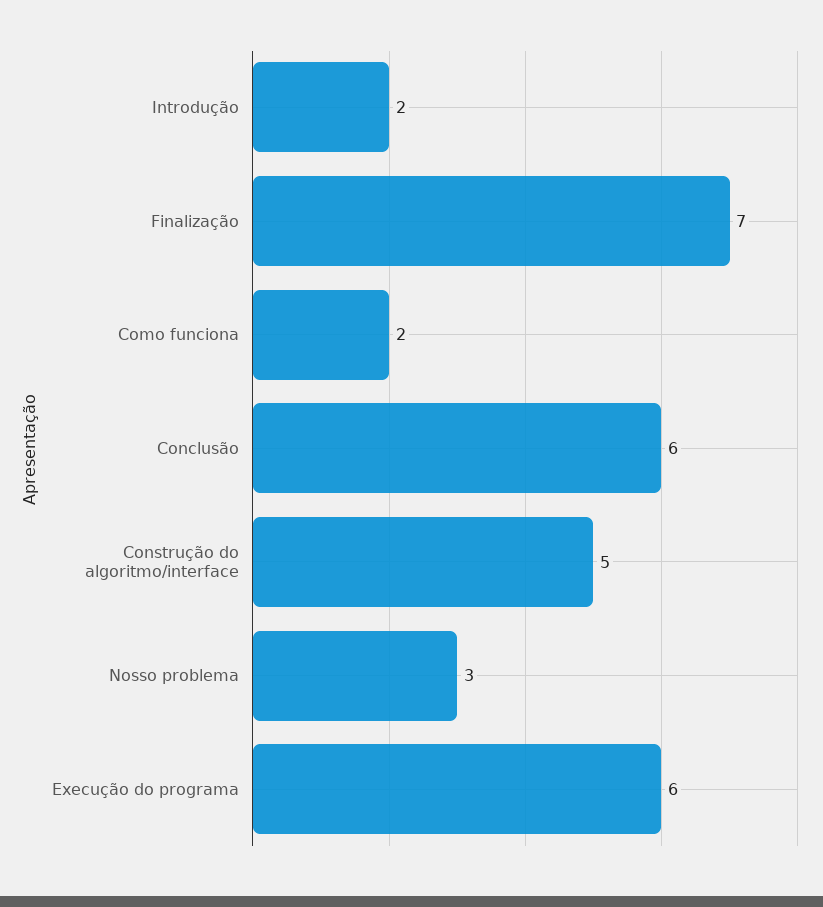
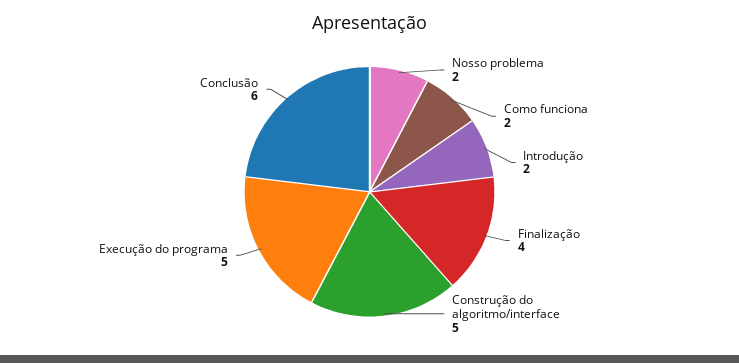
  {
    "Introdução": 2,
-   "Finalização": 7,
+   "Finalização": 4,
    "Como funciona": 2,
    "Conclusão": 6,
    "Construção do algoritmo/interface": 5,
-   "Nosso problema": 3,
+   "Nosso problema": 2,
-   "Execução do programa": 6
+   "Execução do programa": 5
  }

